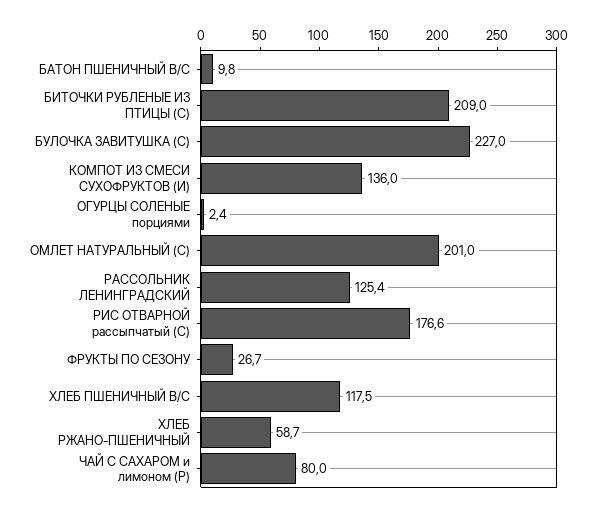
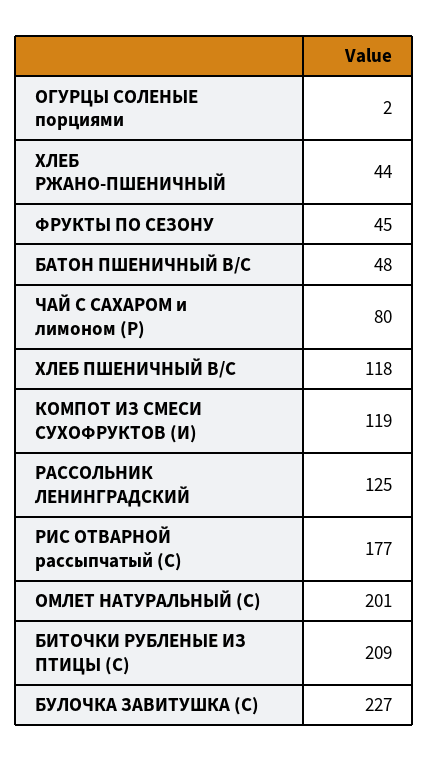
  {
-   "БАТОН ПШЕНИЧНЫЙ В/С": 9.8,
+   "БАТОН ПШЕНИЧНЫЙ В/С": 48,
    "БИТОЧКИ РУБЛЕНЫЕ ИЗ ПТИЦЫ (С)": 209,
    "БУЛОЧКА ЗАВИТУШКА (С)": 227,
-   "КОМПОТ ИЗ СМЕСИ СУХОФРУКТОВ (И)": 136,
+   "КОМПОТ ИЗ СМЕСИ СУХОФРУКТОВ (И)": 119,
    "ОГУРЦЫ СОЛЕНЫЕ порциями": 2.4,
    "ОМЛЕТ НАТУРАЛЬНЫЙ (С)": 201,
    "РАССОЛЬНИК ЛЕНИНГРАДСКИЙ": 125.4,
    "РИС ОТВАРНОЙ рассыпчатый (С)": 176.6,
-   "ФРУКТЫ ПО СЕЗОНУ": 26.7,
+   "ФРУКТЫ ПО СЕЗОНУ": 45,
    "ХЛЕБ ПШЕНИЧНЫЙ В/С": 117.5,
-   "ХЛЕБ РЖАНО-ПШЕНИЧНЫЙ": 58.7,
+   "ХЛЕБ РЖАНО-ПШЕНИЧНЫЙ": 44,
    "ЧАЙ С САХАРОМ и лимоном (Р)": 80
  }

